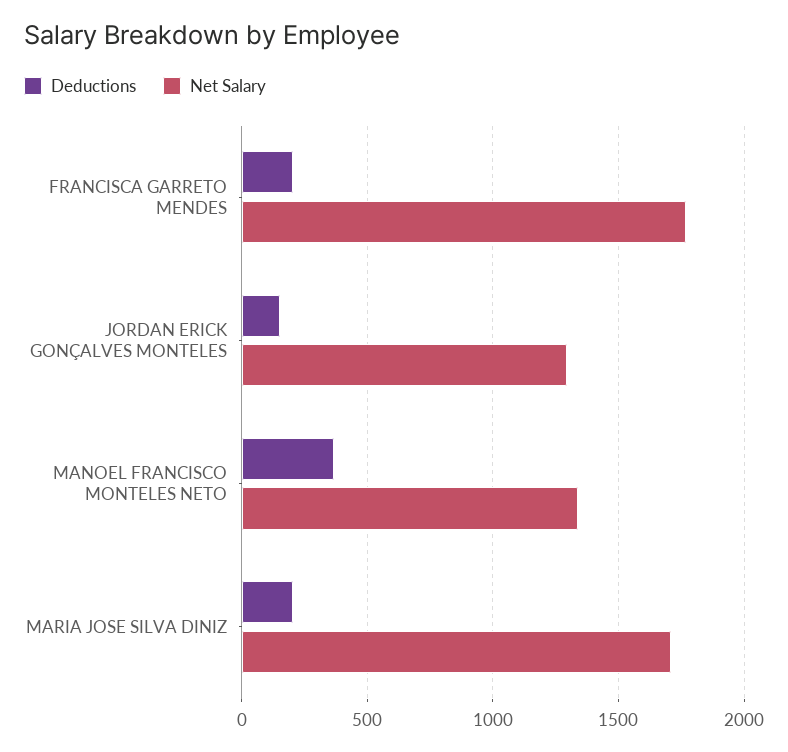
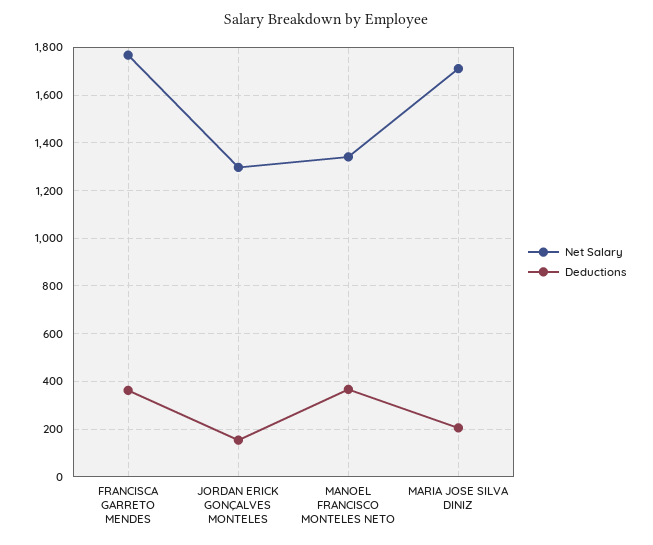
  {
    "Deductions": {
-     "FRANCISCA GARRETO MENDES": 200,
+     "FRANCISCA GARRETO MENDES": 350,
      "JORDAN ERICK GONÇALVES MONTELES": 150,
      "MANOEL FRANCISCO MONTELES NETO": 350,
      "MARIA JOSE SILVA DINIZ": 200
    },
    "Net Salary": {
      "FRANCISCA GARRETO MENDES": 1750,
      "JORDAN ERICK GONÇALVES MONTELES": 1300,
      "MANOEL FRANCISCO MONTELES NETO": 1350,
      "MARIA JOSE SILVA DINIZ": 1700
    }
  }

